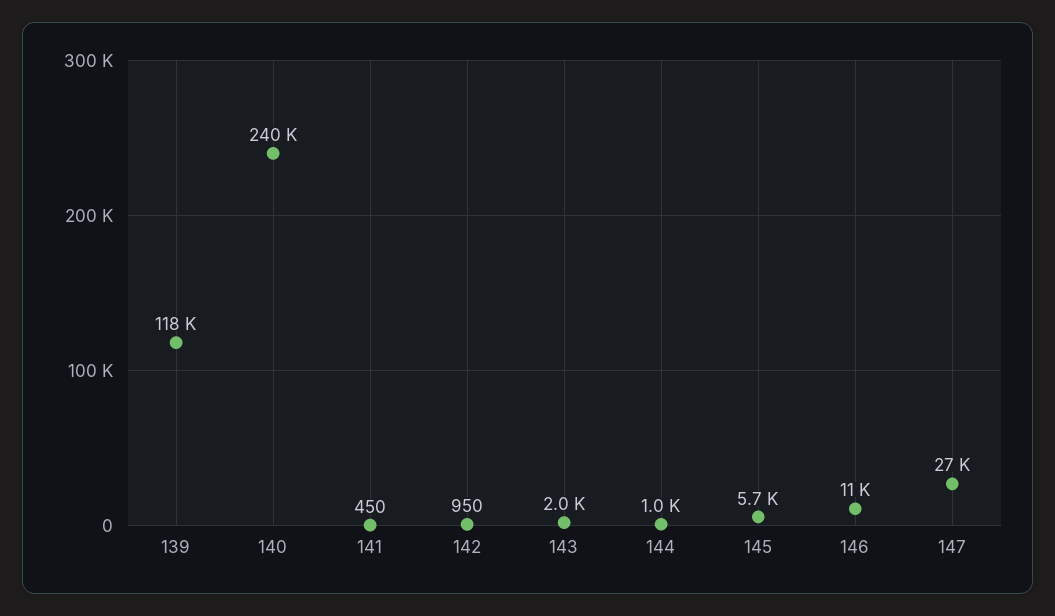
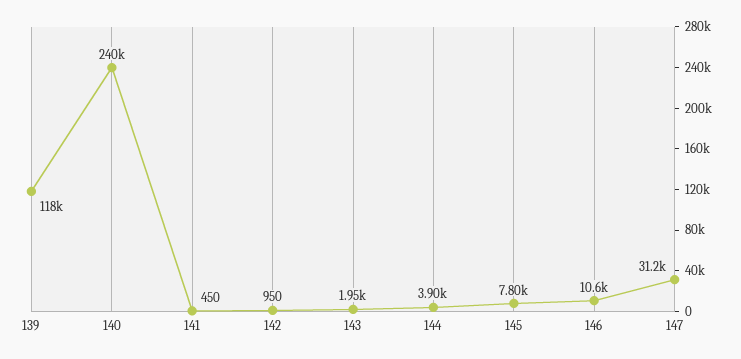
  {
    "139": 118000,
    "140": 240000,
    "141": 450,
    "142": 950,
    "143": 1950,
-   "144": 1000,
+   "144": 3900,
-   "145": 5700,
+   "145": 7800,
    "146": 10600,
-   "147": 27000
+   "147": 31200
  }

